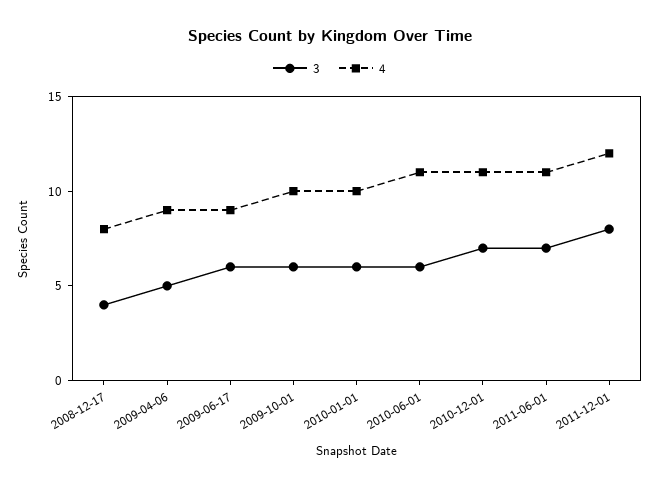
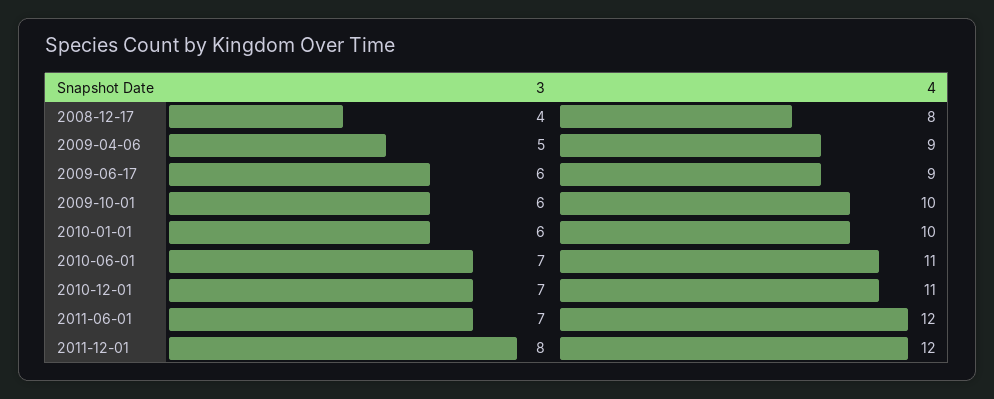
  {
    "3": {
      "2008-12-17": 4,
      "2009-04-06": 5,
      "2009-06-17": 6,
      "2009-10-01": 6,
      "2010-01-01": 6,
-     "2010-06-01": 6,
+     "2010-06-01": 7,
      "2010-12-01": 7,
      "2011-06-01": 7,
      "2011-12-01": 8
    },
    "4": {
      "2008-12-17": 8,
      "2009-04-06": 9,
      "2009-06-17": 9,
      "2009-10-01": 10,
      "2010-01-01": 10,
      "2010-06-01": 11,
      "2010-12-01": 11,
-     "2011-06-01": 11,
+     "2011-06-01": 12,
      "2011-12-01": 12
    }
  }

